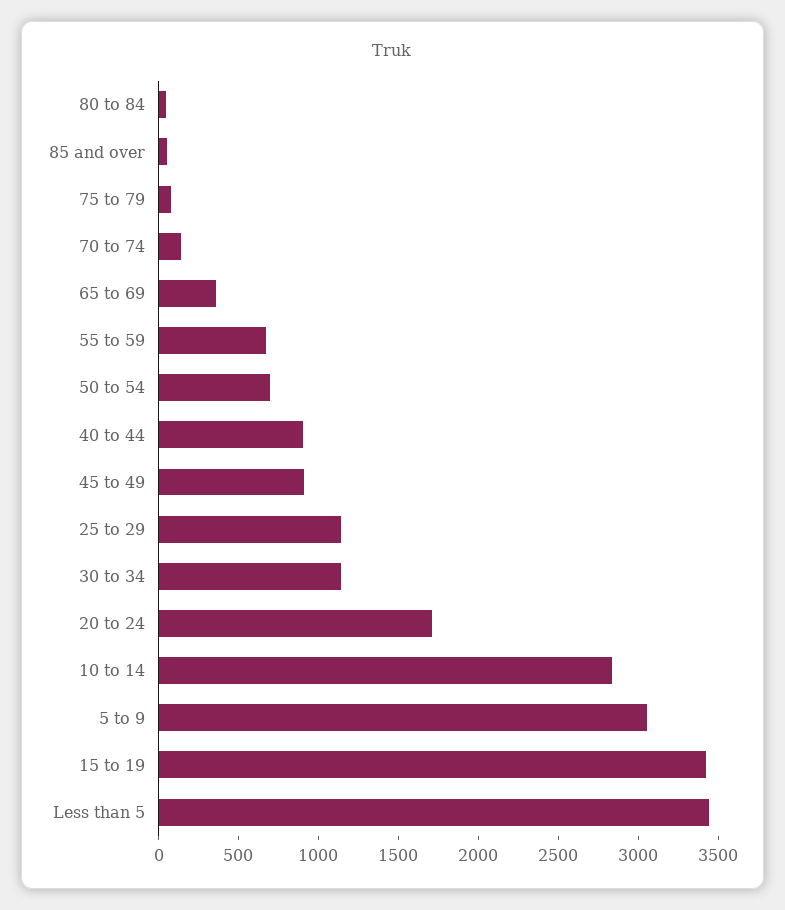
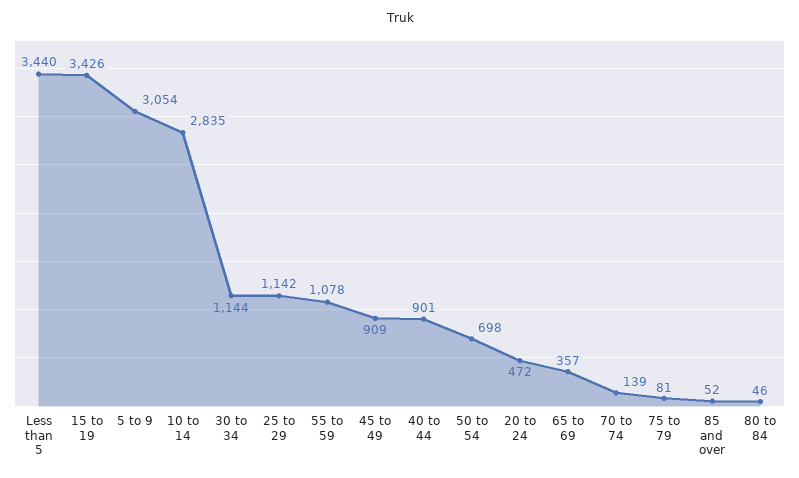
  {
    "80 to 84": 46,
    "85 and over": 52,
    "75 to 79": 81,
    "70 to 74": 139,
    "65 to 69": 357,
-   "55 to 59": 700,
+   "55 to 59": 1078,
    "50 to 54": 698,
    "40 to 44": 901,
    "45 to 49": 909,
    "25 to 29": 1142,
    "30 to 34": 1144,
-   "20 to 24": 1700,
+   "20 to 24": 472,
    "10 to 14": 2835,
    "5 to 9": 3054,
    "15 to 19": 3426,
    "Less than 5": 3440
  }

